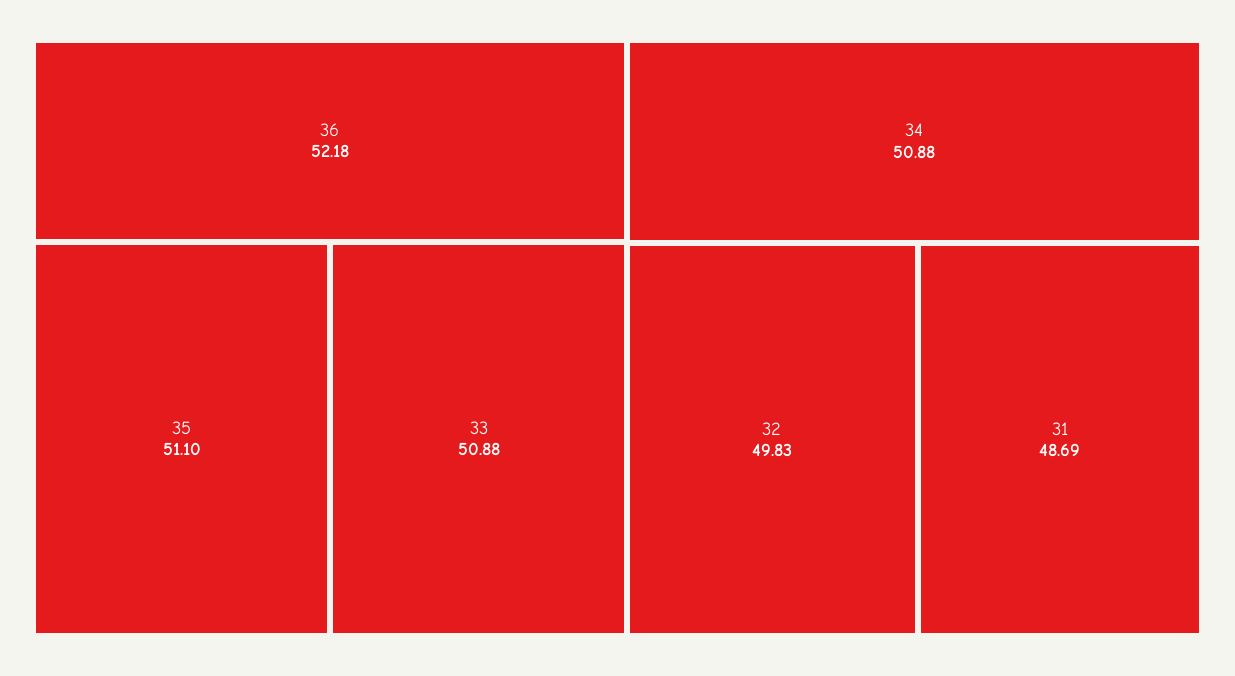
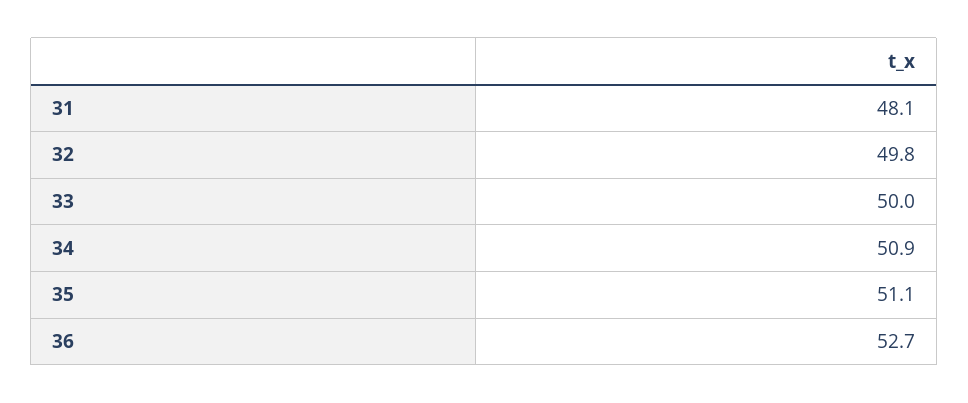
  {
-   "36": 52.18,
+   "36": 52.7,
    "35": 51.1,
-   "33": 50.88,
+   "33": 50,
    "34": 50.88,
    "32": 49.83,
-   "31": 48.69
+   "31": 48.1
  }

